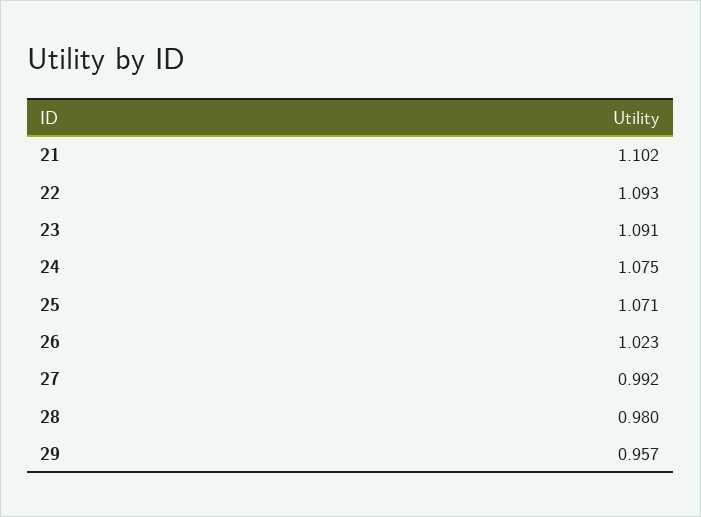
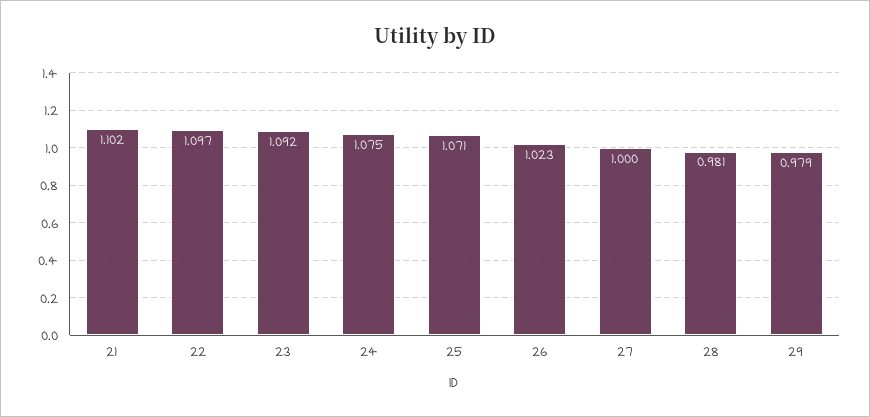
  {
    "21": 1.102,
-   "22": 1.093,
+   "22": 1.097,
-   "23": 1.091,
+   "23": 1.092,
    "24": 1.075,
    "25": 1.071,
    "26": 1.023,
-   "27": 0.992,
+   "27": 1,
-   "28": 0.98,
+   "28": 0.981,
-   "29": 0.957
+   "29": 0.979
  }

